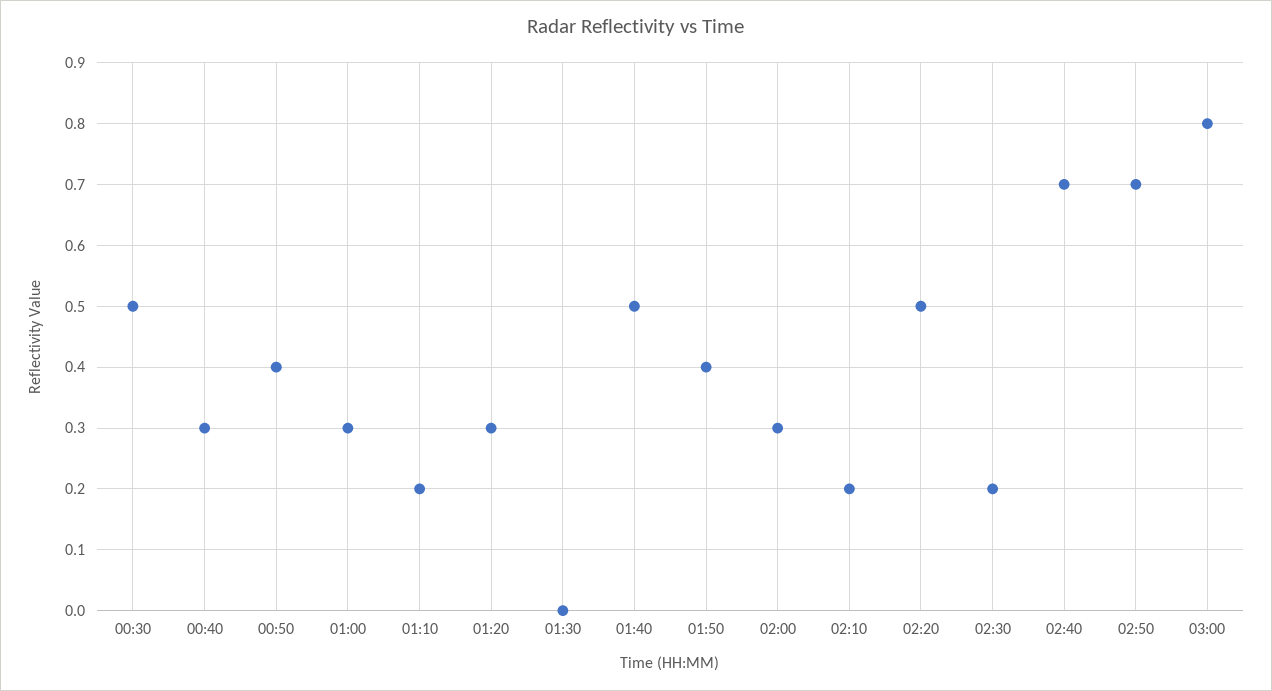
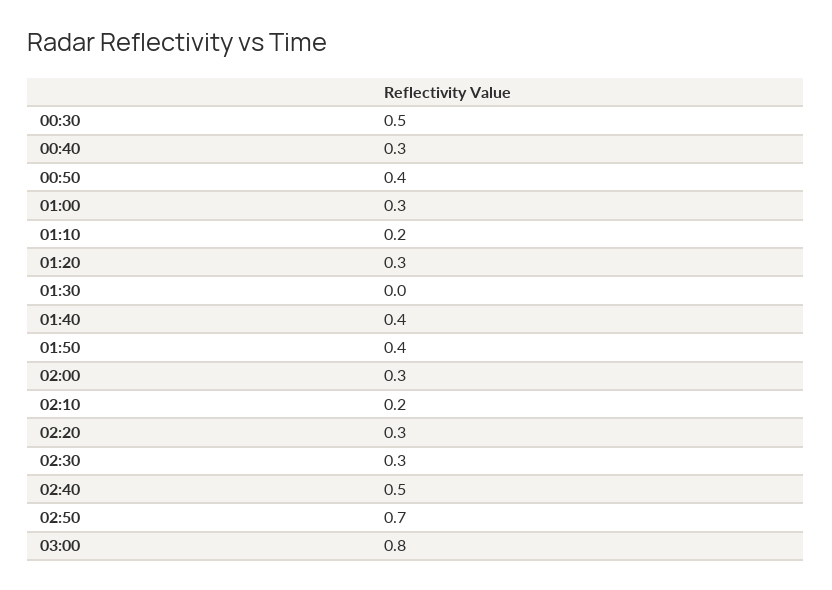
  {
    "00:30": 0.5,
    "00:40": 0.3,
    "00:50": 0.4,
    "01:00": 0.3,
    "01:10": 0.2,
    "01:20": 0.3,
    "01:30": 0,
-   "01:40": 0.5,
+   "01:40": 0.4,
    "01:50": 0.4,
    "02:00": 0.3,
    "02:10": 0.2,
-   "02:20": 0.5,
+   "02:20": 0.3,
-   "02:30": 0.2,
+   "02:30": 0.3,
-   "02:40": 0.7,
+   "02:40": 0.5,
    "02:50": 0.7,
    "03:00": 0.8
  }

